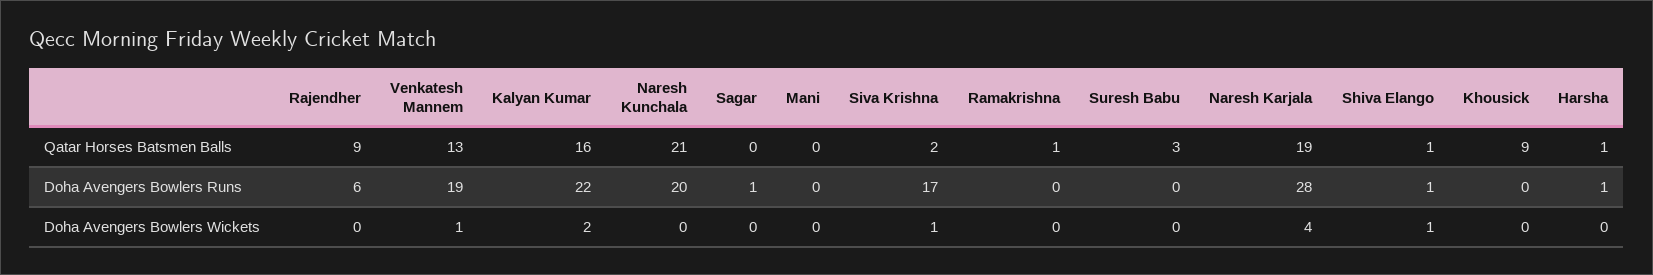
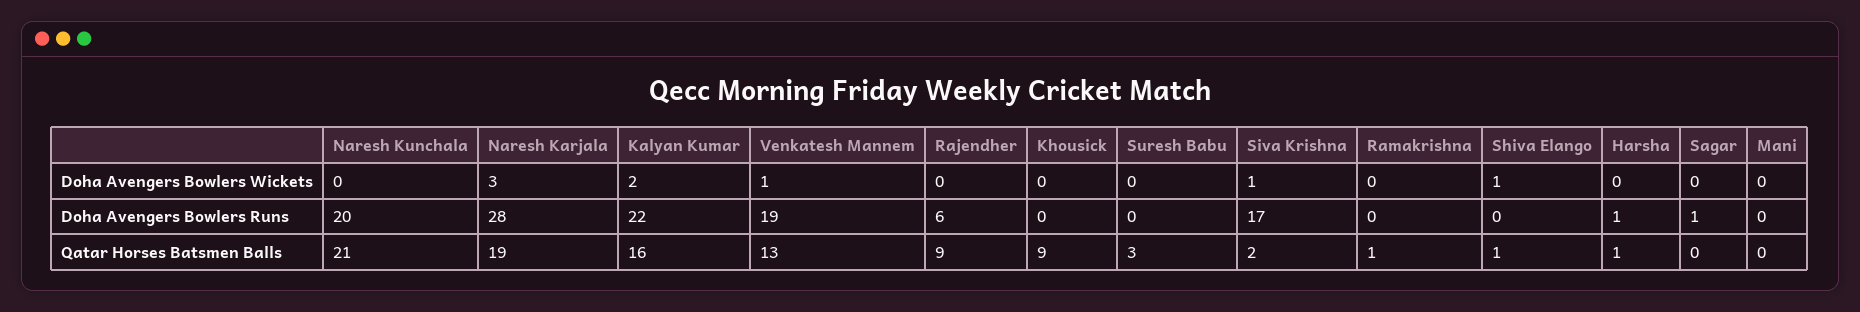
  {
    "Rajendher": {
      "Qatar Horses Batsmen Balls": 9,
      "Doha Avengers Bowlers Runs": 6,
      "Doha Avengers Bowlers Wickets": 0
    },
    "Venkatesh Mannem": {
      "Qatar Horses Batsmen Balls": 13,
      "Doha Avengers Bowlers Runs": 19,
      "Doha Avengers Bowlers Wickets": 1
    },
    "Kalyan Kumar": {
      "Qatar Horses Batsmen Balls": 16,
      "Doha Avengers Bowlers Runs": 22,
      "Doha Avengers Bowlers Wickets": 2
    },
    "Naresh Kunchala": {
      "Qatar Horses Batsmen Balls": 21,
      "Doha Avengers Bowlers Runs": 20,
      "Doha Avengers Bowlers Wickets": 0
    },
    "Sagar": {
      "Qatar Horses Batsmen Balls": 0,
      "Doha Avengers Bowlers Runs": 1,
      "Doha Avengers Bowlers Wickets": 0
    },
    "Mani": {
      "Qatar Horses Batsmen Balls": 0,
      "Doha Avengers Bowlers Runs": 0,
      "Doha Avengers Bowlers Wickets": 0
    },
    "Siva Krishna": {
      "Qatar Horses Batsmen Balls": 2,
      "Doha Avengers Bowlers Runs": 17,
      "Doha Avengers Bowlers Wickets": 1
    },
    "Ramakrishna": {
      "Qatar Horses Batsmen Balls": 1,
      "Doha Avengers Bowlers Runs": 0,
      "Doha Avengers Bowlers Wickets": 0
    },
    "Suresh Babu": {
      "Qatar Horses Batsmen Balls": 3,
      "Doha Avengers Bowlers Runs": 0,
      "Doha Avengers Bowlers Wickets": 0
    },
    "Naresh Karjala": {
      "Qatar Horses Batsmen Balls": 19,
      "Doha Avengers Bowlers Runs": 28,
-     "Doha Avengers Bowlers Wickets": 4
+     "Doha Avengers Bowlers Wickets": 3
    },
    "Shiva Elango": {
      "Qatar Horses Batsmen Balls": 1,
-     "Doha Avengers Bowlers Runs": 1,
+     "Doha Avengers Bowlers Runs": 0,
      "Doha Avengers Bowlers Wickets": 1
    },
    "Khousick": {
      "Qatar Horses Batsmen Balls": 9,
      "Doha Avengers Bowlers Runs": 0,
      "Doha Avengers Bowlers Wickets": 0
    },
    "Harsha": {
      "Qatar Horses Batsmen Balls": 1,
      "Doha Avengers Bowlers Runs": 1,
      "Doha Avengers Bowlers Wickets": 0
    }
  }

